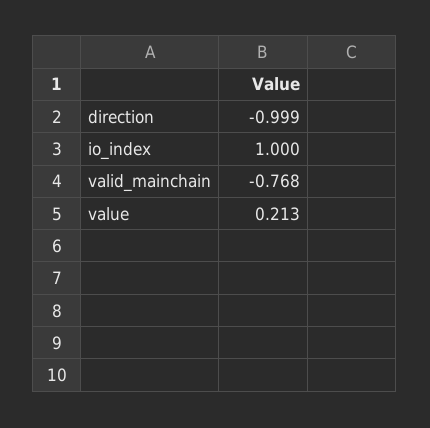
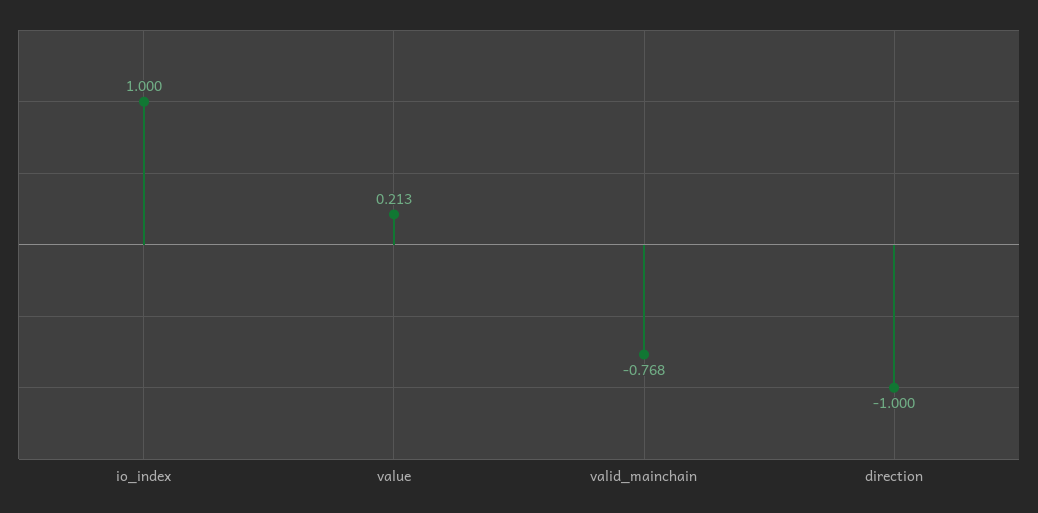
  {
-   "direction": -0.999,
+   "direction": -1,
    "io_index": 1,
    "valid_mainchain": -0.768,
    "value": 0.213
  }

